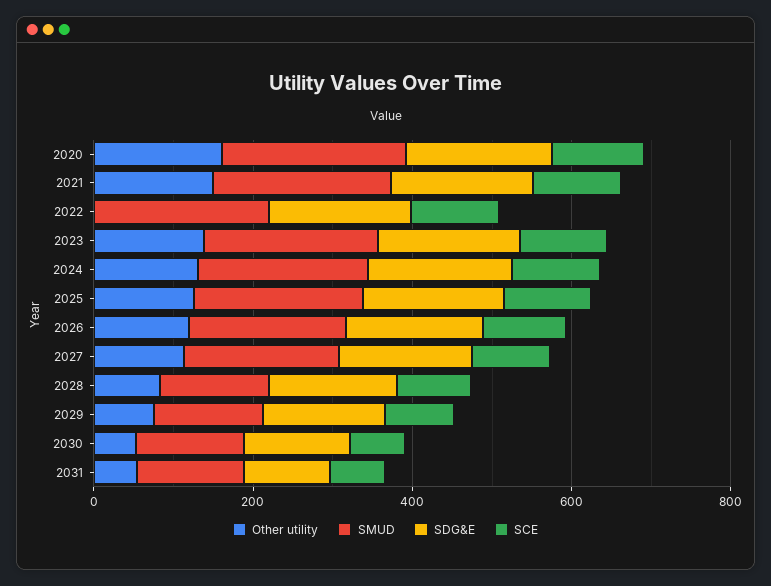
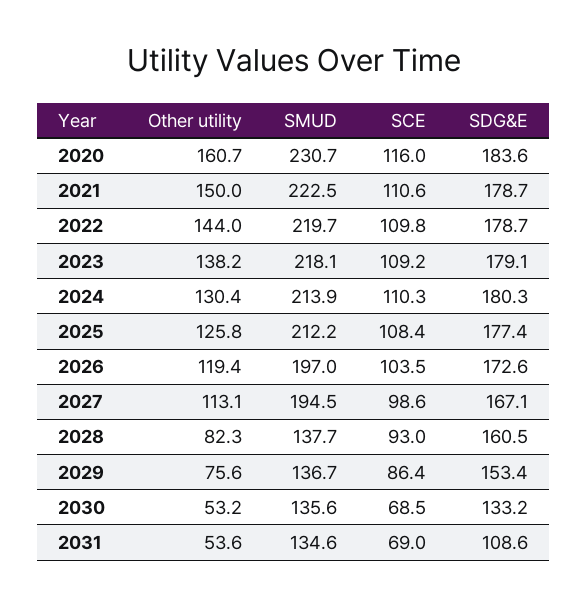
  {
    "Other utility": {
      "2020": 160.7,
      "2021": 150,
-     "2022": 0,
+     "2022": 144,
      "2023": 138.2,
      "2024": 130.4,
      "2025": 125.8,
      "2026": 119.4,
      "2027": 113.1,
      "2028": 82.3,
      "2029": 75.6,
      "2030": 53.2,
      "2031": 53.6
    },
    "SMUD": {
      "2020": 230.7,
      "2021": 222.5,
      "2022": 219.7,
      "2023": 218.1,
      "2024": 213.9,
      "2025": 212.2,
      "2026": 197,
      "2027": 194.5,
      "2028": 137.7,
      "2029": 136.7,
      "2030": 135.6,
      "2031": 134.6
    },
    "SDG&E": {
      "2020": 183.6,
      "2021": 178.7,
      "2022": 178.7,
      "2023": 179.1,
      "2024": 180.3,
      "2025": 177.4,
      "2026": 172.6,
      "2027": 167.1,
      "2028": 160.5,
      "2029": 153.4,
      "2030": 133.2,
      "2031": 108.6
    },
    "SCE": {
      "2020": 116,
      "2021": 110.6,
      "2022": 109.8,
      "2023": 109.2,
      "2024": 110.3,
      "2025": 108.4,
      "2026": 103.5,
      "2027": 98.6,
      "2028": 93,
      "2029": 86.4,
      "2030": 68.5,
      "2031": 69
    }
  }

